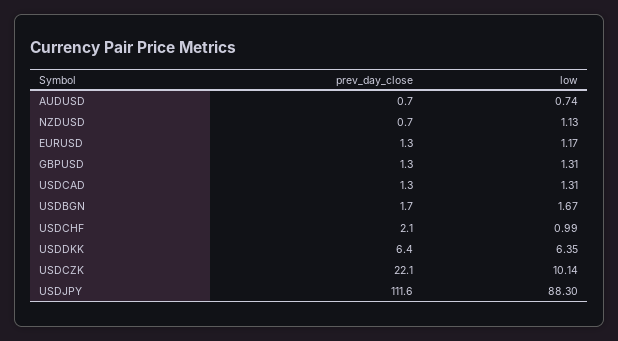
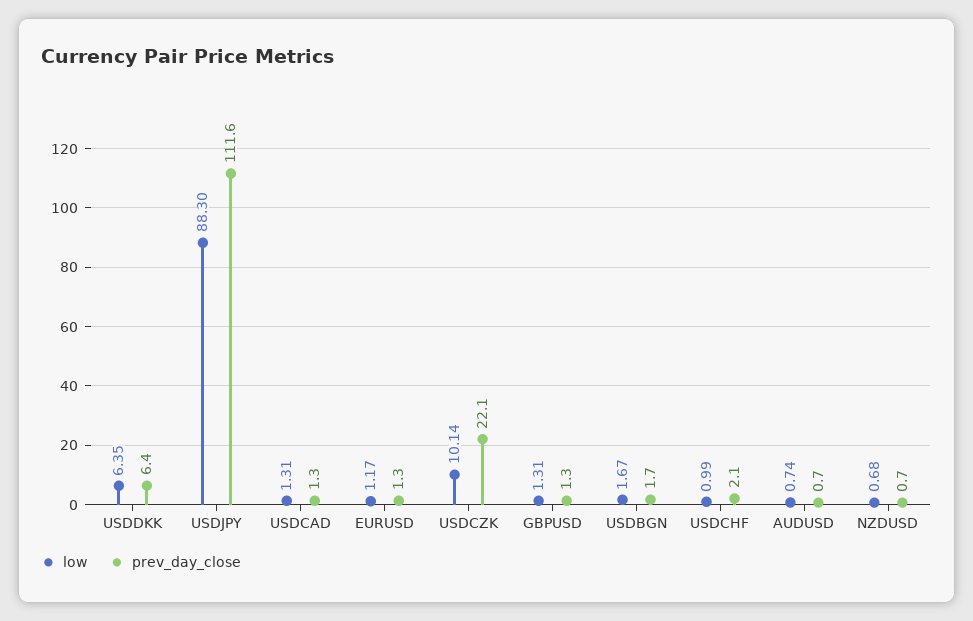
  {
    "prev_day_close": {
      "AUDUSD": 0.7,
      "NZDUSD": 0.7,
      "EURUSD": 1.3,
      "GBPUSD": 1.3,
      "USDCAD": 1.3,
      "USDBGN": 1.7,
      "USDCHF": 2.1,
      "USDDKK": 6.4,
      "USDCZK": 22.1,
      "USDJPY": 111.6
    },
    "low": {
      "AUDUSD": 0.74,
-     "NZDUSD": 1.13,
+     "NZDUSD": 0.68,
      "EURUSD": 1.17,
      "GBPUSD": 1.31,
      "USDCAD": 1.31,
      "USDBGN": 1.67,
      "USDCHF": 0.99,
      "USDDKK": 6.35,
      "USDCZK": 10.14,
      "USDJPY": 88.3
    }
  }

